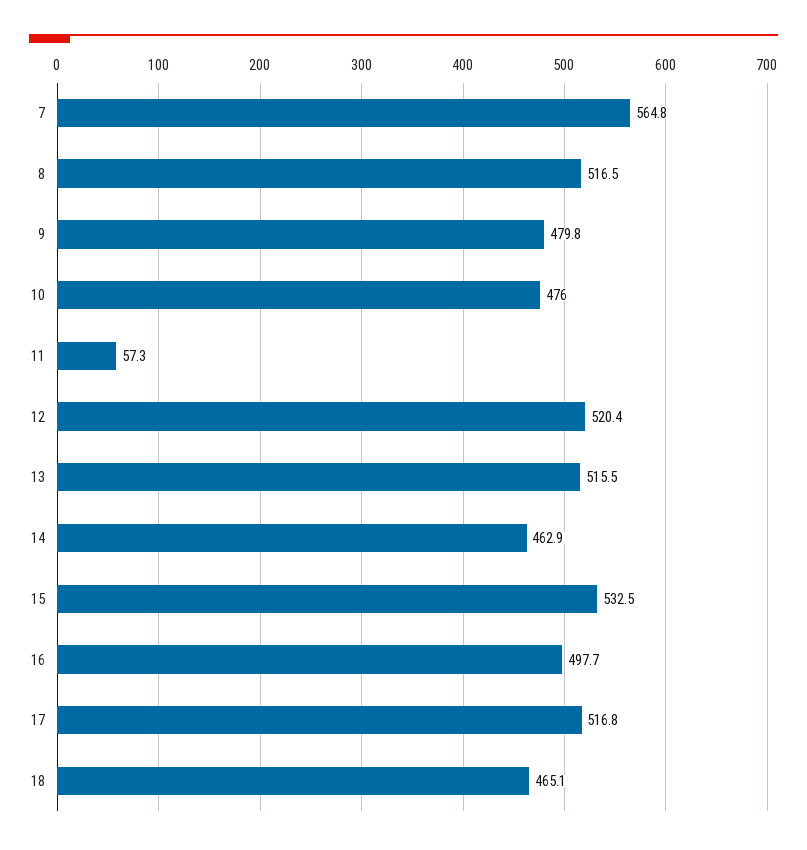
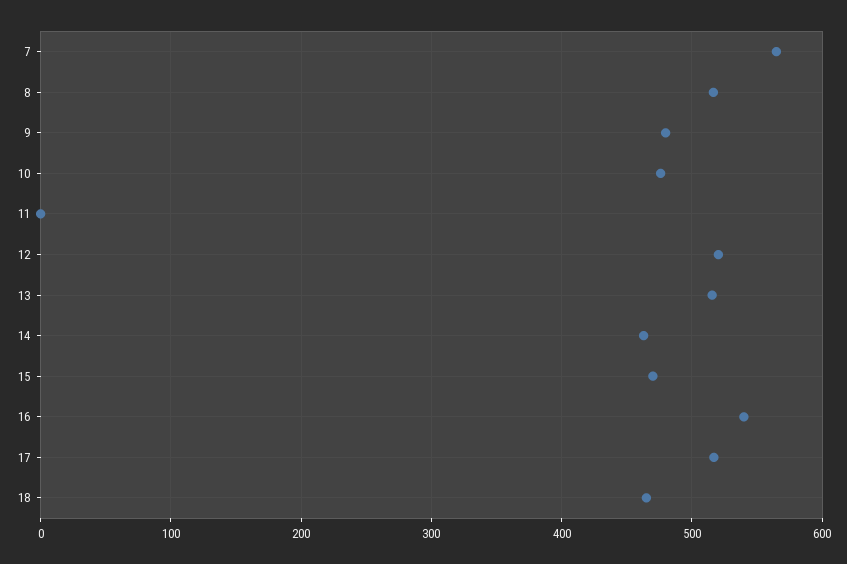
  {
    "7": 564.8,
    "8": 516.5,
    "9": 479.8,
    "10": 476,
-   "11": 57.3,
+   "11": 0,
    "12": 520.4,
    "13": 515.5,
    "14": 462.9,
-   "15": 532.5,
+   "15": 470,
-   "16": 497.7,
+   "16": 540,
    "17": 516.8,
    "18": 465.1
  }

